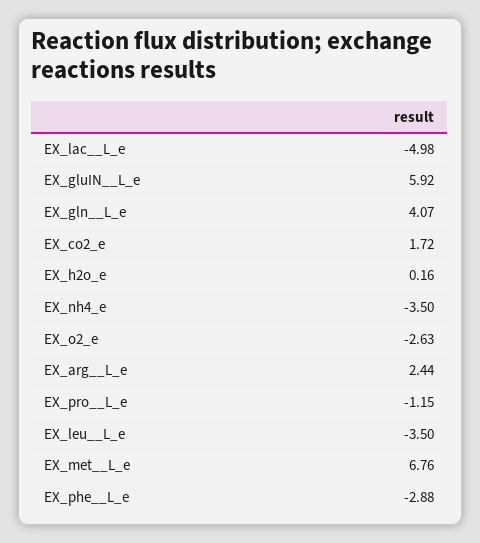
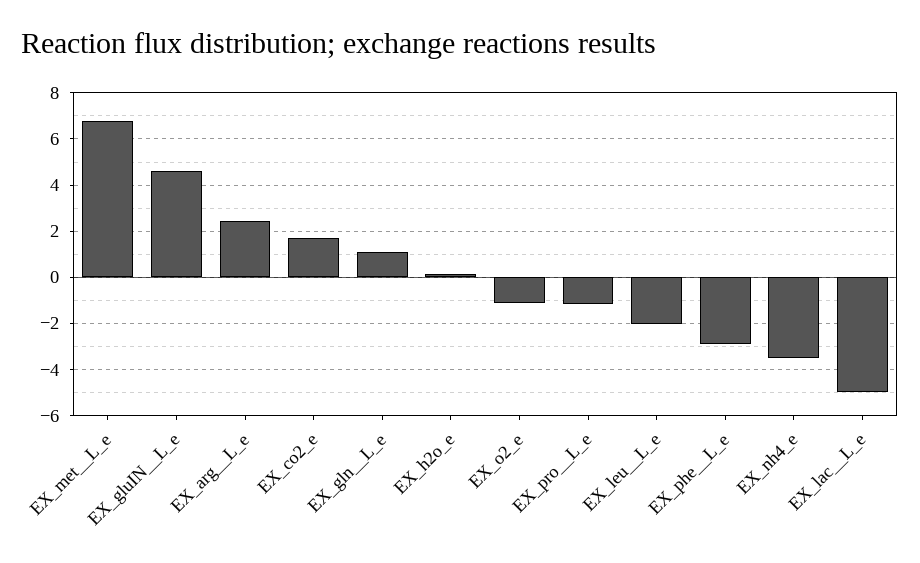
  {
    "EX_lac__L_e": -4.98,
-   "EX_gluIN__L_e": 5.92,
+   "EX_gluIN__L_e": 4.5,
-   "EX_gln__L_e": 4.07,
+   "EX_gln__L_e": 1,
    "EX_co2_e": 1.72,
    "EX_h2o_e": 0.16,
    "EX_nh4_e": -3.5,
-   "EX_o2_e": -2.63,
+   "EX_o2_e": -1,
    "EX_arg__L_e": 2.44,
    "EX_pro__L_e": -1.15,
-   "EX_leu__L_e": -3.5,
+   "EX_leu__L_e": -2,
    "EX_met__L_e": 6.76,
    "EX_phe__L_e": -2.88
  }

